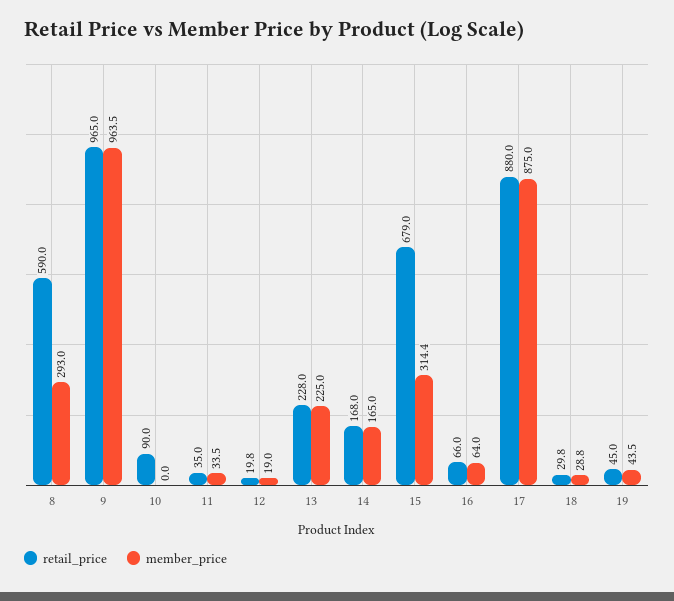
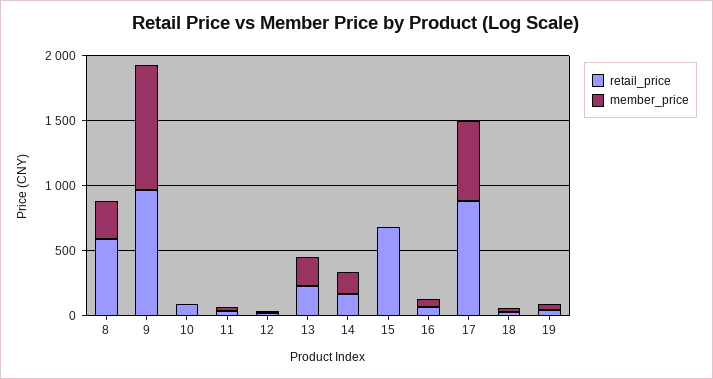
  {
    "retail_price": {
      "8": 590,
      "9": 965,
      "10": 90,
      "11": 35,
      "12": 19.8,
      "13": 228,
      "14": 168,
      "15": 679,
      "16": 66,
      "17": 880,
      "18": 29.8,
      "19": 45
    },
    "member_price": {
      "8": 293,
      "9": 963.5,
      "10": 0,
      "11": 33.5,
      "12": 19,
      "13": 225,
      "14": 165,
-     "15": 314.4,
+     "15": 0,
      "16": 64,
-     "17": 875,
+     "17": 600,
      "18": 28.8,
      "19": 43.5
    }
  }

